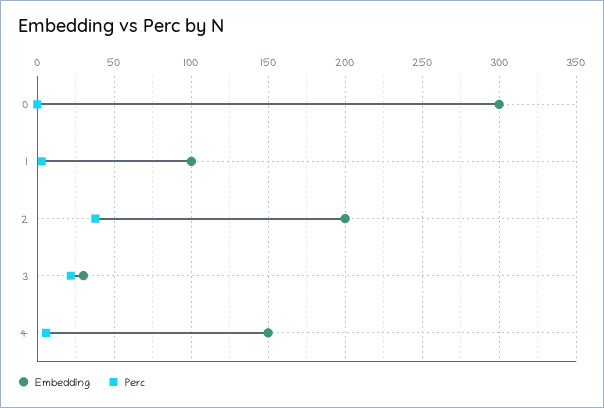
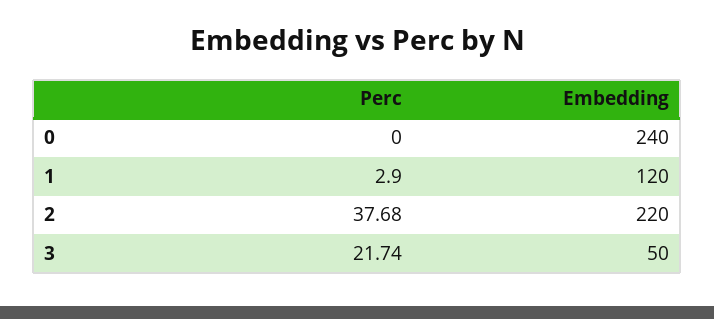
  {
    "Embedding": {
-     "0": 300,
+     "0": 240,
-     "1": 100,
+     "1": 120,
-     "2": 200,
+     "2": 220,
-     "3": 30,
+     "3": 50
-     "4": 150
    },
    "Perc": {
      "0": 0,
      "1": 2.9,
      "2": 37.68,
-     "3": 21.74,
+     "3": 21.74
-     "4": 5
    }
  }

